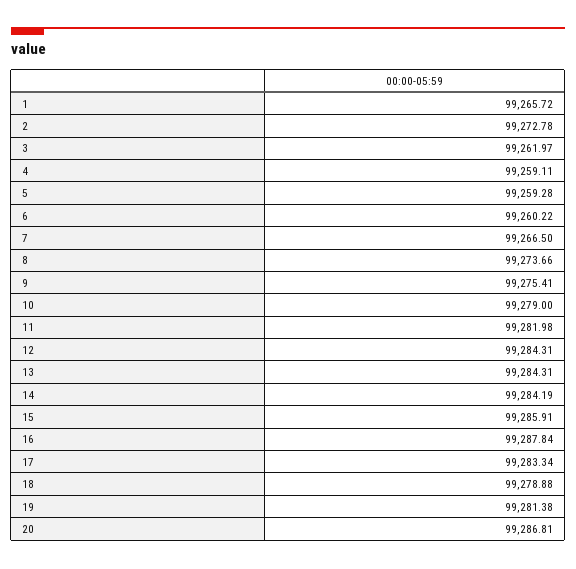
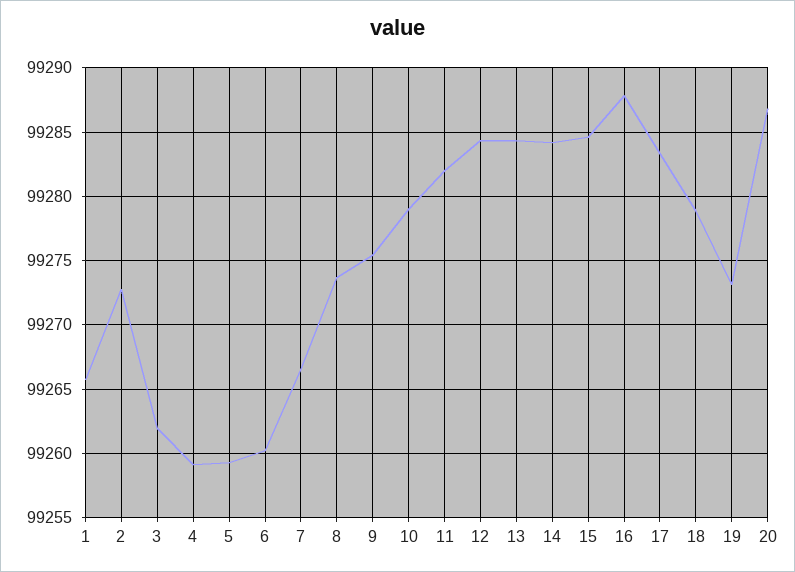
  {
    "1": 99265.72,
    "2": 99272.78,
    "3": 99261.97,
    "4": 99259.11,
    "5": 99259.28,
    "6": 99260.22,
    "7": 99266.5,
    "8": 99273.66,
    "9": 99275.41,
    "10": 99279,
    "11": 99281.98,
    "12": 99284.31,
    "13": 99284.31,
    "14": 99284.19,
-   "15": 99285.91,
+   "15": 99284.5,
    "16": 99287.84,
    "17": 99283.34,
    "18": 99278.88,
-   "19": 99281.38,
+   "19": 99273,
    "20": 99286.81
  }

